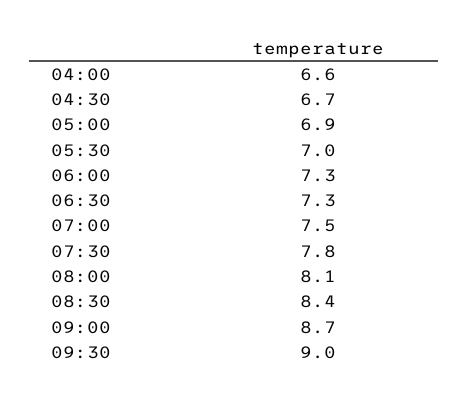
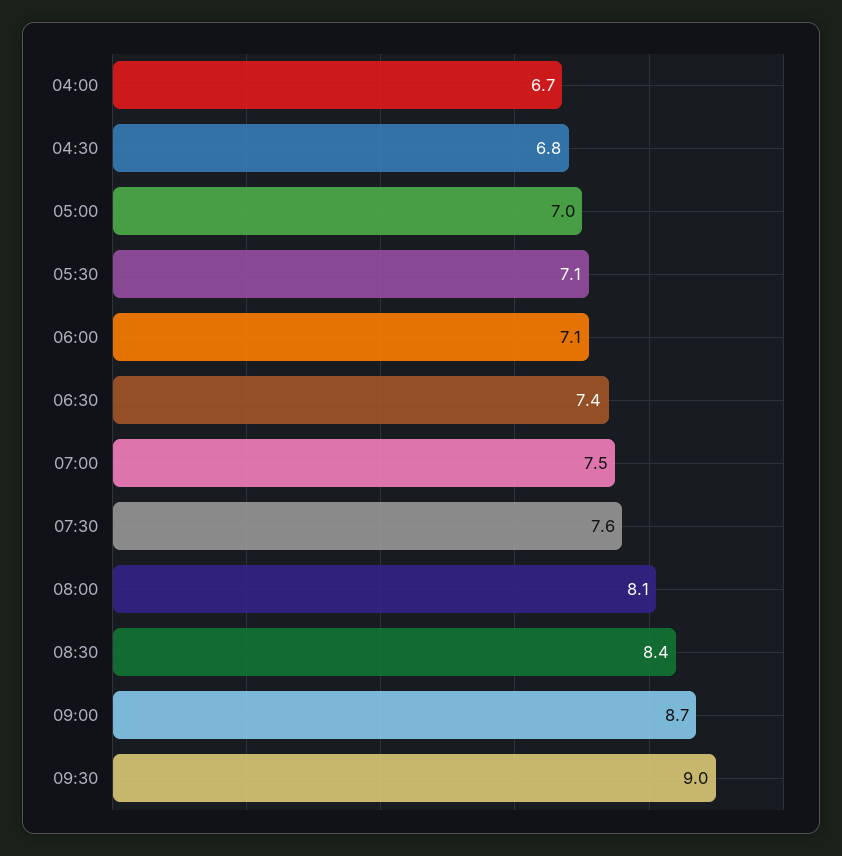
  {
-   "04:00": 6.6,
+   "04:00": 6.7,
-   "04:30": 6.7,
+   "04:30": 6.8,
-   "05:00": 6.9,
+   "05:00": 7,
-   "05:30": 7,
+   "05:30": 7.1,
-   "06:00": 7.3,
+   "06:00": 7.1,
-   "06:30": 7.3,
+   "06:30": 7.4,
    "07:00": 7.5,
-   "07:30": 7.8,
+   "07:30": 7.6,
    "08:00": 8.1,
    "08:30": 8.4,
    "09:00": 8.7,
    "09:30": 9
  }

